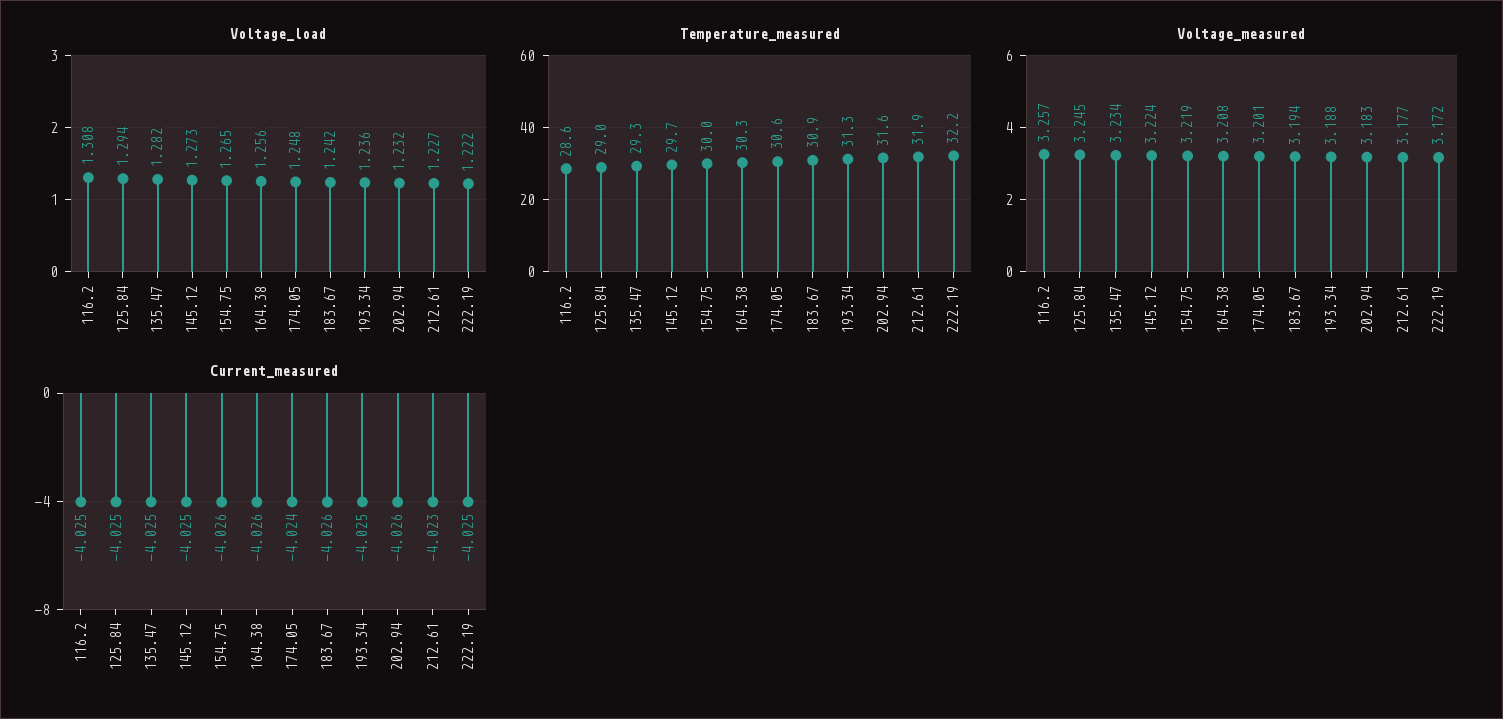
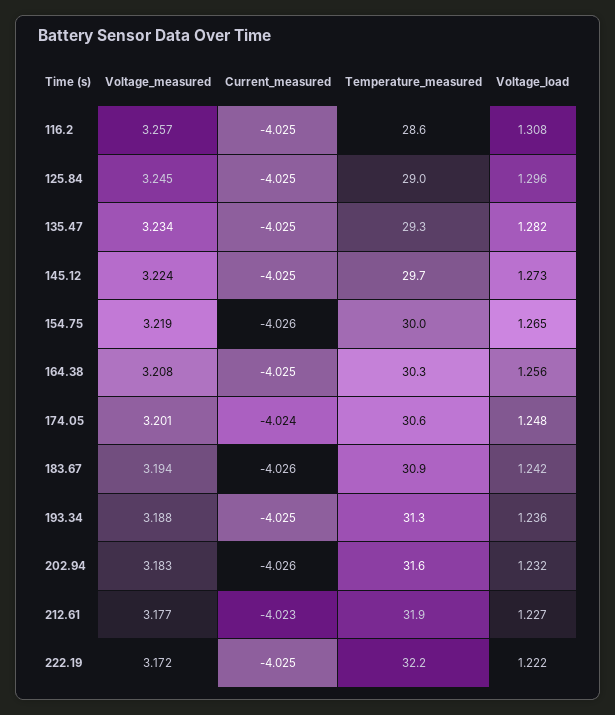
  {
    "Voltage_load": {
      "116.2": 1.308,
-     "125.84": 1.294,
+     "125.84": 1.296,
      "135.47": 1.282,
      "145.12": 1.273,
      "154.75": 1.265,
      "164.38": 1.256,
      "174.05": 1.248,
      "183.67": 1.242,
      "193.34": 1.236,
      "202.94": 1.232,
      "212.61": 1.227,
      "222.19": 1.222
    },
    "Temperature_measured": {
      "116.2": 28.6,
      "125.84": 29,
      "135.47": 29.3,
      "145.12": 29.7,
      "154.75": 30,
      "164.38": 30.3,
      "174.05": 30.6,
      "183.67": 30.9,
      "193.34": 31.3,
      "202.94": 31.6,
      "212.61": 31.9,
      "222.19": 32.2
    },
    "Voltage_measured": {
      "116.2": 3.257,
      "125.84": 3.245,
      "135.47": 3.234,
      "145.12": 3.224,
      "154.75": 3.219,
      "164.38": 3.208,
      "174.05": 3.201,
      "183.67": 3.194,
      "193.34": 3.188,
      "202.94": 3.183,
      "212.61": 3.177,
      "222.19": 3.172
    },
    "Current_measured": {
      "116.2": -4.025,
      "125.84": -4.025,
      "135.47": -4.025,
      "145.12": -4.025,
      "154.75": -4.026,
-     "164.38": -4.026,
+     "164.38": -4.025,
      "174.05": -4.024,
      "183.67": -4.026,
      "193.34": -4.025,
      "202.94": -4.026,
      "212.61": -4.023,
      "222.19": -4.025
    }
  }

